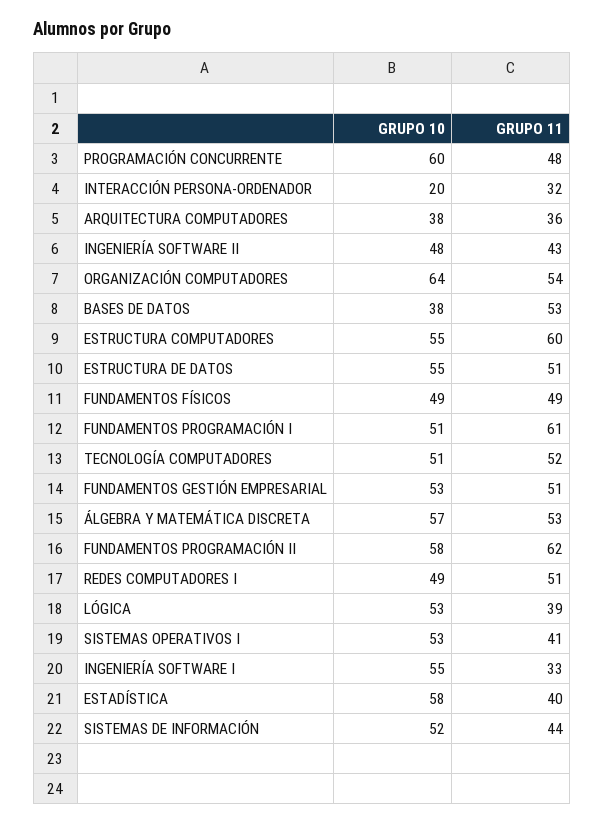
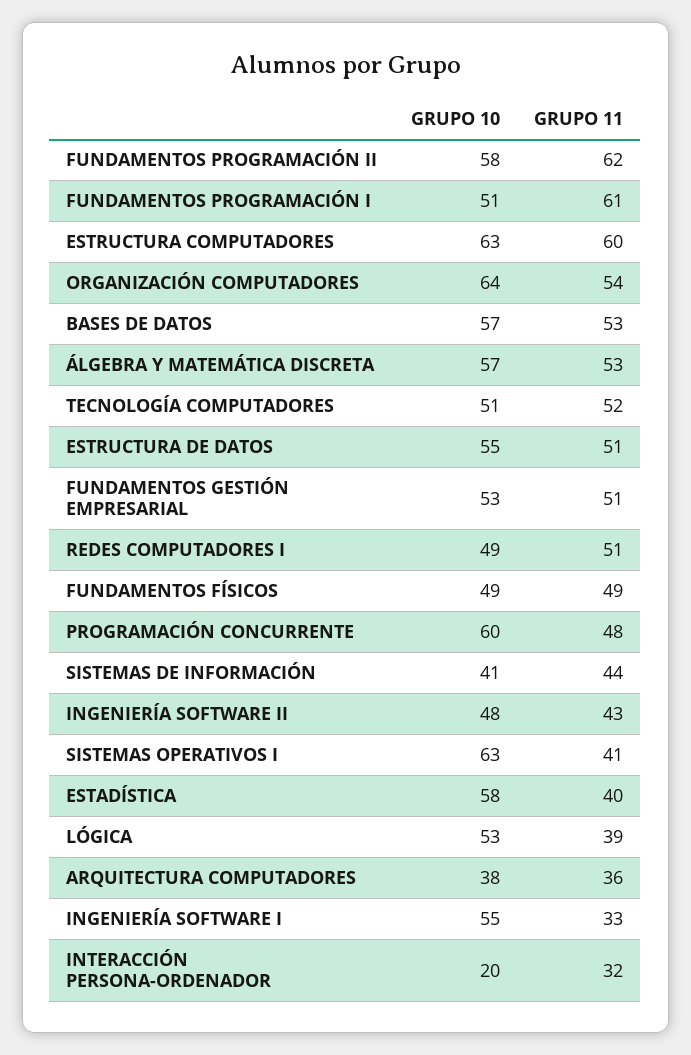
  {
    "GRUPO 10": {
      "PROGRAMACIÓN CONCURRENTE": 60,
      "INTERACCIÓN PERSONA-ORDENADOR": 20,
      "ARQUITECTURA COMPUTADORES": 38,
      "INGENIERÍA SOFTWARE II": 48,
      "ORGANIZACIÓN COMPUTADORES": 64,
-     "BASES DE DATOS": 38,
+     "BASES DE DATOS": 57,
-     "ESTRUCTURA COMPUTADORES": 55,
+     "ESTRUCTURA COMPUTADORES": 63,
      "ESTRUCTURA DE DATOS": 55,
      "FUNDAMENTOS FÍSICOS": 49,
      "FUNDAMENTOS PROGRAMACIÓN I": 51,
      "TECNOLOGÍA COMPUTADORES": 51,
      "FUNDAMENTOS GESTIÓN EMPRESARIAL": 53,
      "ÁLGEBRA Y MATEMÁTICA DISCRETA": 57,
      "FUNDAMENTOS PROGRAMACIÓN II": 58,
      "REDES COMPUTADORES I": 49,
      "LÓGICA": 53,
-     "SISTEMAS OPERATIVOS I": 53,
+     "SISTEMAS OPERATIVOS I": 63,
      "INGENIERÍA SOFTWARE I": 55,
      "ESTADÍSTICA": 58,
-     "SISTEMAS DE INFORMACIÓN": 52
+     "SISTEMAS DE INFORMACIÓN": 41
    },
    "GRUPO 11": {
      "PROGRAMACIÓN CONCURRENTE": 48,
      "INTERACCIÓN PERSONA-ORDENADOR": 32,
      "ARQUITECTURA COMPUTADORES": 36,
      "INGENIERÍA SOFTWARE II": 43,
      "ORGANIZACIÓN COMPUTADORES": 54,
      "BASES DE DATOS": 53,
      "ESTRUCTURA COMPUTADORES": 60,
      "ESTRUCTURA DE DATOS": 51,
      "FUNDAMENTOS FÍSICOS": 49,
      "FUNDAMENTOS PROGRAMACIÓN I": 61,
      "TECNOLOGÍA COMPUTADORES": 52,
      "FUNDAMENTOS GESTIÓN EMPRESARIAL": 51,
      "ÁLGEBRA Y MATEMÁTICA DISCRETA": 53,
      "FUNDAMENTOS PROGRAMACIÓN II": 62,
      "REDES COMPUTADORES I": 51,
      "LÓGICA": 39,
      "SISTEMAS OPERATIVOS I": 41,
      "INGENIERÍA SOFTWARE I": 33,
      "ESTADÍSTICA": 40,
      "SISTEMAS DE INFORMACIÓN": 44
    }
  }

